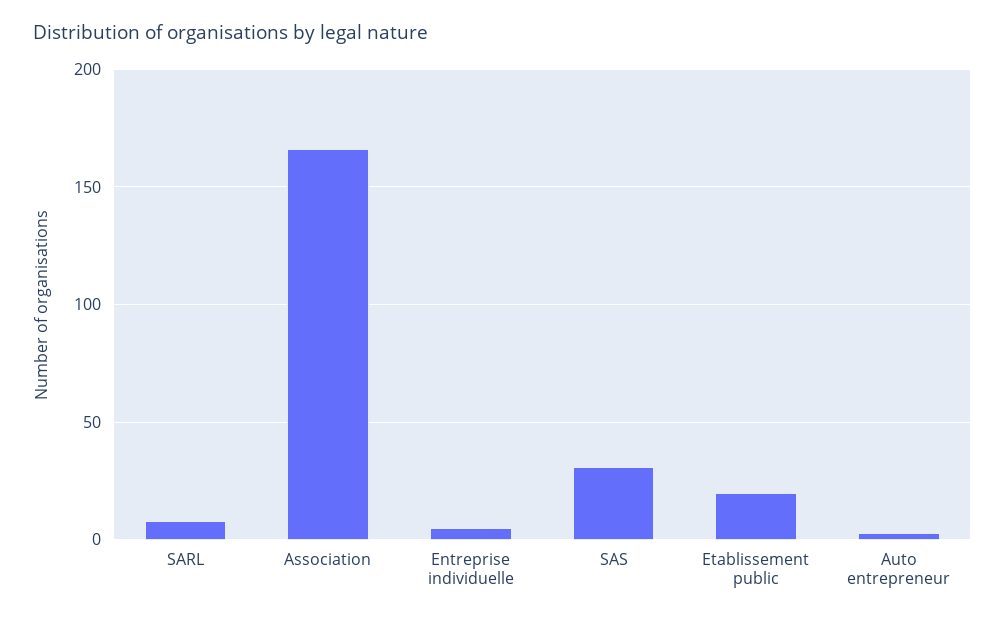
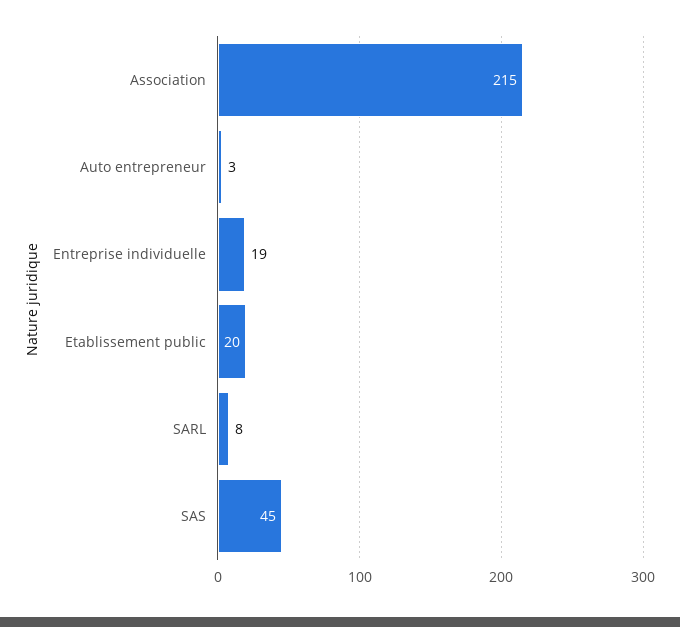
  {
    "SARL": 8,
-   "Association": 165,
+   "Association": 215,
-   "Entreprise individuelle": 5,
+   "Entreprise individuelle": 19,
-   "SAS": 30,
+   "SAS": 45,
    "Etablissement public": 20,
    "Auto entrepreneur": 3
  }

